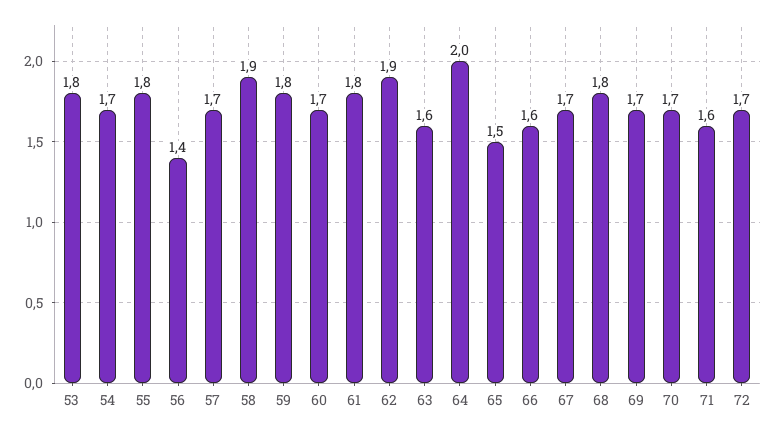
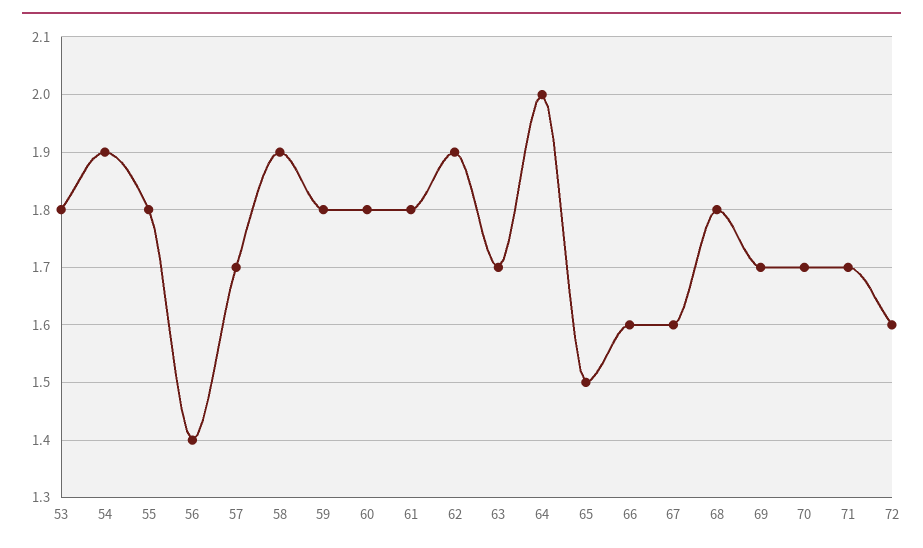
  {
    "53": 1.8,
-   "54": 1.7,
+   "54": 1.9,
    "55": 1.8,
    "56": 1.4,
    "57": 1.7,
    "58": 1.9,
    "59": 1.8,
-   "60": 1.7,
+   "60": 1.8,
    "61": 1.8,
    "62": 1.9,
-   "63": 1.6,
+   "63": 1.7,
    "64": 2,
    "65": 1.5,
    "66": 1.6,
-   "67": 1.7,
+   "67": 1.6,
    "68": 1.8,
    "69": 1.7,
    "70": 1.7,
-   "71": 1.6,
+   "71": 1.7,
-   "72": 1.7
+   "72": 1.6
  }

